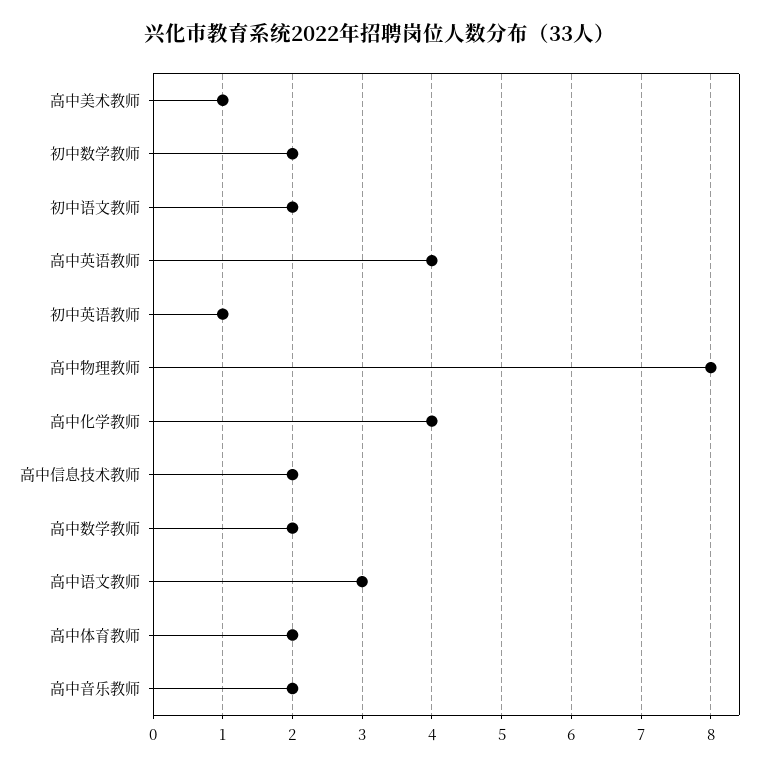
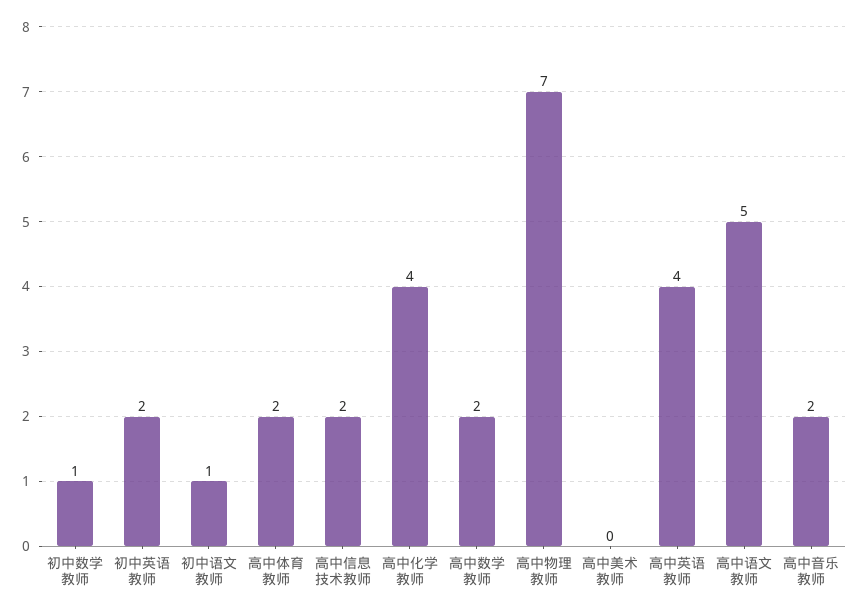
  {
-   "高中美术教师": 1,
+   "高中美术教师": 0,
-   "初中数学教师": 2,
+   "初中数学教师": 1,
-   "初中语文教师": 2,
+   "初中语文教师": 1,
    "高中英语教师": 4,
-   "初中英语教师": 1,
+   "初中英语教师": 2,
-   "高中物理教师": 8,
+   "高中物理教师": 7,
    "高中化学教师": 4,
    "高中信息技术教师": 2,
    "高中数学教师": 2,
-   "高中语文教师": 3,
+   "高中语文教师": 5,
    "高中体育教师": 2,
    "高中音乐教师": 2
  }

